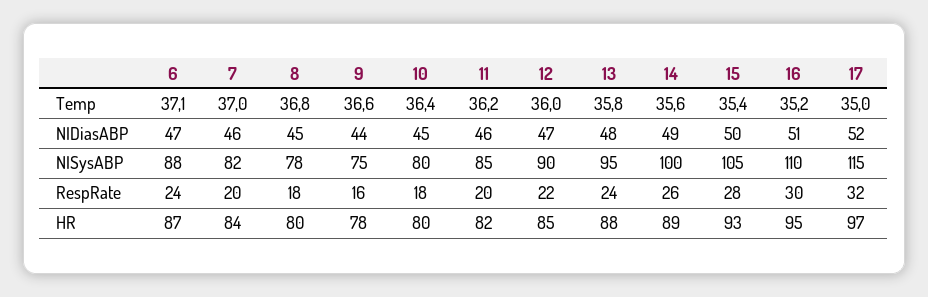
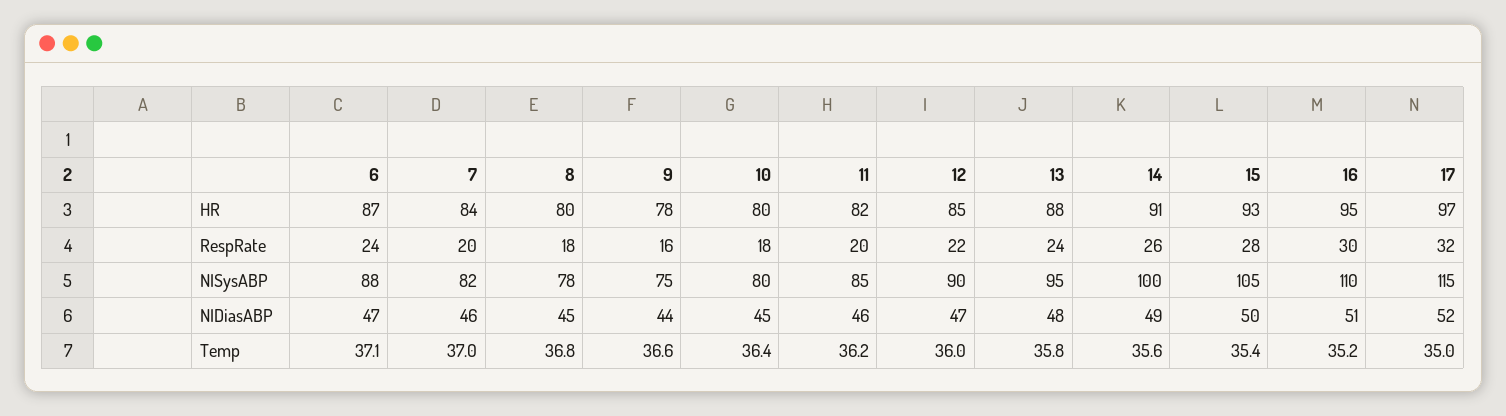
  {
    "6": {
      "Temp": 37.1,
      "NIDiasABP": 47,
      "NISysABP": 88,
      "RespRate": 24,
      "HR": 87
    },
    "7": {
      "Temp": 37,
      "NIDiasABP": 46,
      "NISysABP": 82,
      "RespRate": 20,
      "HR": 84
    },
    "8": {
      "Temp": 36.8,
      "NIDiasABP": 45,
      "NISysABP": 78,
      "RespRate": 18,
      "HR": 80
    },
    "9": {
      "Temp": 36.6,
      "NIDiasABP": 44,
      "NISysABP": 75,
      "RespRate": 16,
      "HR": 78
    },
    "10": {
      "Temp": 36.4,
      "NIDiasABP": 45,
      "NISysABP": 80,
      "RespRate": 18,
      "HR": 80
    },
    "11": {
      "Temp": 36.2,
      "NIDiasABP": 46,
      "NISysABP": 85,
      "RespRate": 20,
      "HR": 82
    },
    "12": {
      "Temp": 36,
      "NIDiasABP": 47,
      "NISysABP": 90,
      "RespRate": 22,
      "HR": 85
    },
    "13": {
      "Temp": 35.8,
      "NIDiasABP": 48,
      "NISysABP": 95,
      "RespRate": 24,
      "HR": 88
    },
    "14": {
      "Temp": 35.6,
      "NIDiasABP": 49,
      "NISysABP": 100,
      "RespRate": 26,
-     "HR": 89
+     "HR": 91
    },
    "15": {
      "Temp": 35.4,
      "NIDiasABP": 50,
      "NISysABP": 105,
      "RespRate": 28,
      "HR": 93
    },
    "16": {
      "Temp": 35.2,
      "NIDiasABP": 51,
      "NISysABP": 110,
      "RespRate": 30,
      "HR": 95
    },
    "17": {
      "Temp": 35,
      "NIDiasABP": 52,
      "NISysABP": 115,
      "RespRate": 32,
      "HR": 97
    }
  }

